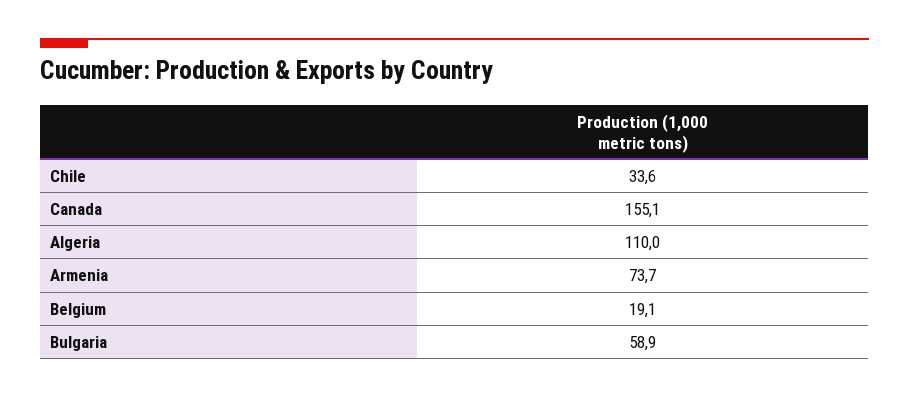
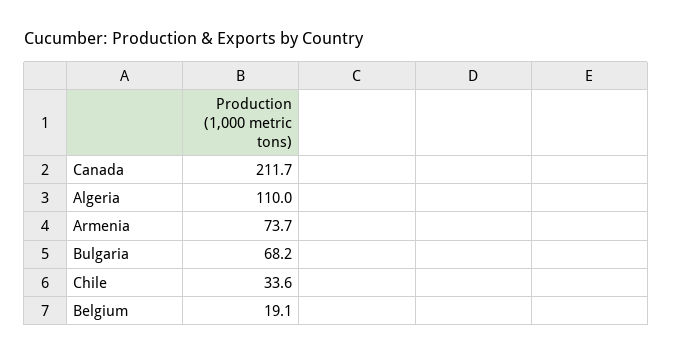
  {
    "Chile": 33.6,
-   "Canada": 155.1,
+   "Canada": 211.7,
    "Algeria": 110,
    "Armenia": 73.7,
    "Belgium": 19.1,
-   "Bulgaria": 58.9
+   "Bulgaria": 68.2
  }

